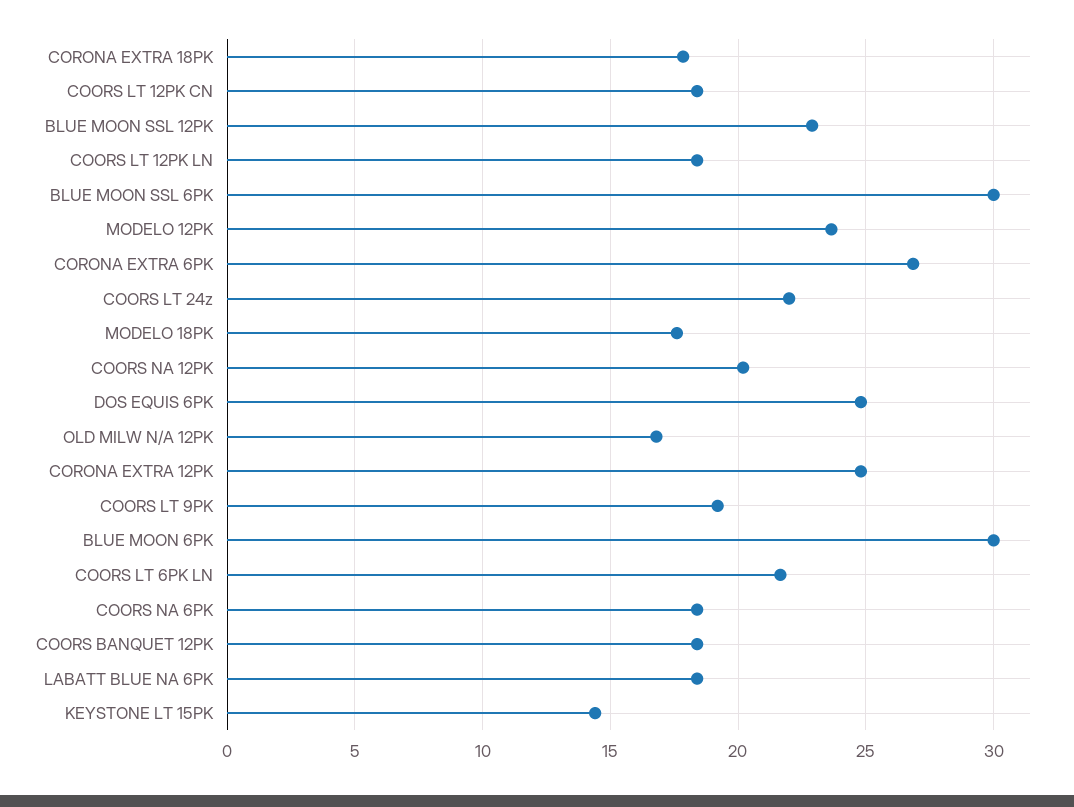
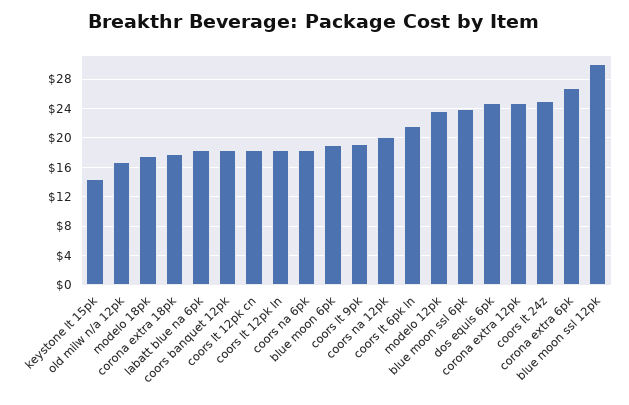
  {
    "CORONA EXTRA 18PK": 18,
    "COORS LT 12PK CN": 18.5,
-   "BLUE MOON SSL 12PK": 23,
+   "BLUE MOON SSL 12PK": 30,
    "COORS LT 12PK LN": 18.5,
-   "BLUE MOON SSL 6PK": 30,
+   "BLUE MOON SSL 6PK": 24,
    "MODELO 12PK": 23.5,
    "CORONA EXTRA 6PK": 27,
-   "COORS LT 24z": 22,
+   "COORS LT 24z": 25,
    "MODELO 18PK": 17.5,
    "COORS NA 12PK": 20,
    "DOS EQUIS 6PK": 25,
    "OLD MILW N/A 12PK": 17,
    "CORONA EXTRA 12PK": 25,
    "COORS LT 9PK": 19,
-   "BLUE MOON 6PK": 30,
+   "BLUE MOON 6PK": 19,
    "COORS LT 6PK LN": 21.5,
    "COORS NA 6PK": 18.5,
    "COORS BANQUET 12PK": 18.5,
    "LABATT BLUE NA 6PK": 18.5,
    "KEYSTONE LT 15PK": 14.5
  }

